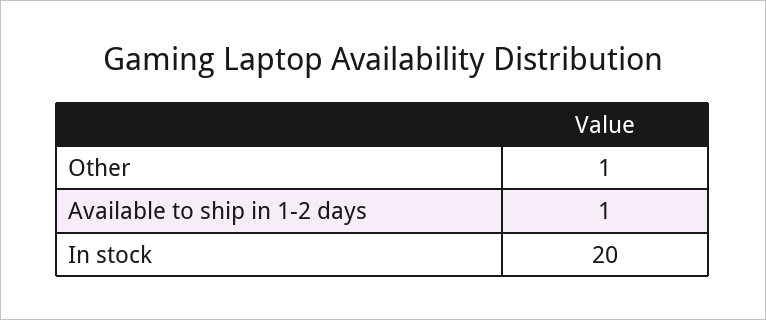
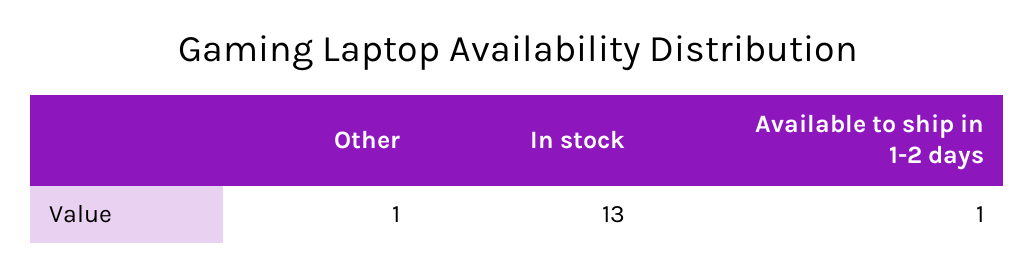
  {
    "Other": 1,
    "Available to ship in 1-2 days": 1,
-   "In stock": 20
+   "In stock": 13
  }

